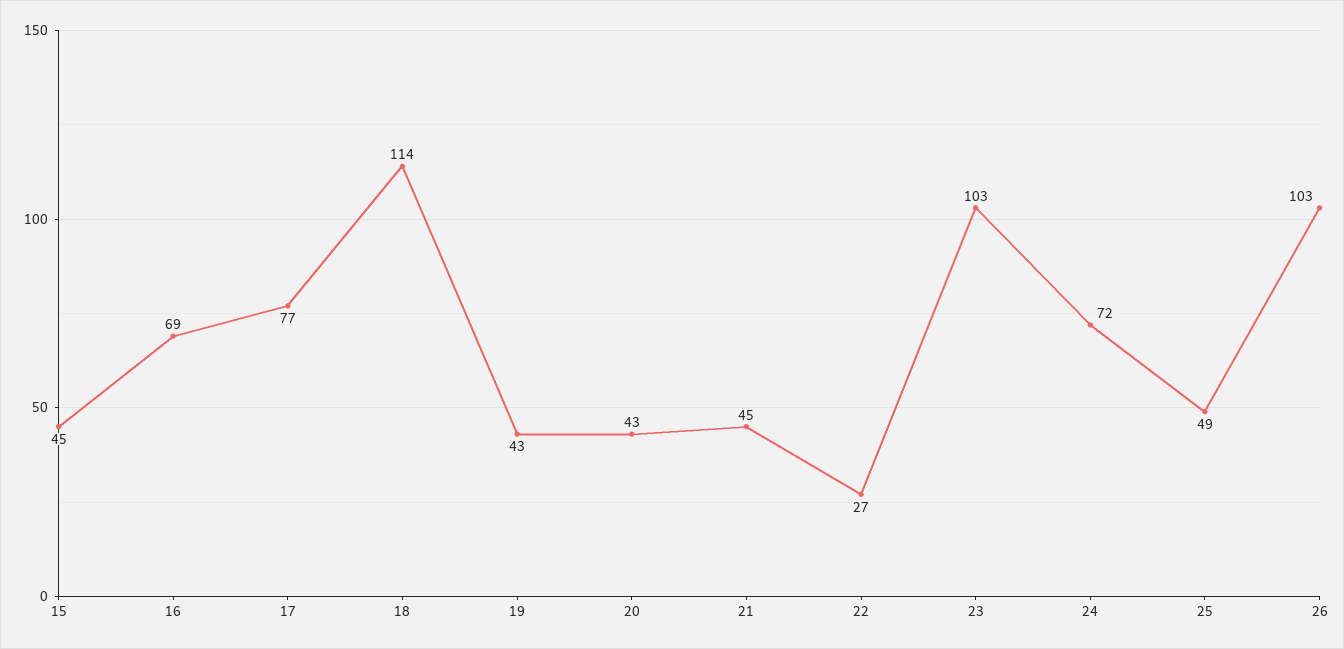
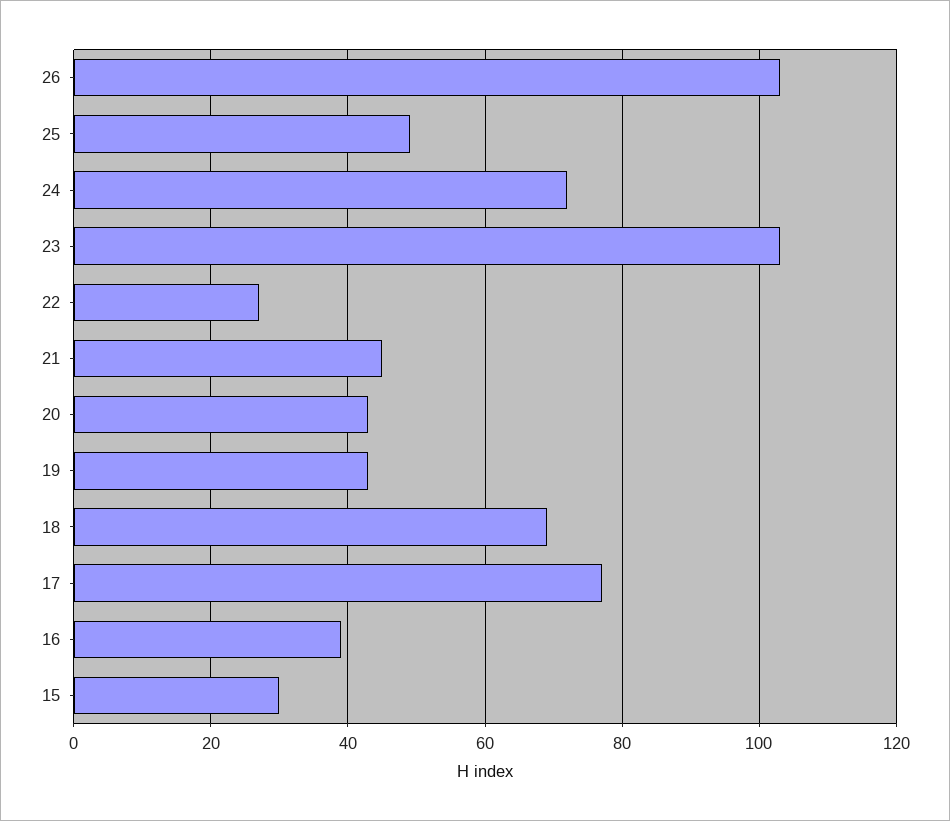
  {
-   "15": 45,
+   "15": 30,
-   "16": 69,
+   "16": 40,
    "17": 77,
-   "18": 114,
+   "18": 70,
    "19": 43,
    "20": 43,
    "21": 45,
    "22": 27,
    "23": 103,
    "24": 72,
    "25": 49,
    "26": 103
  }

